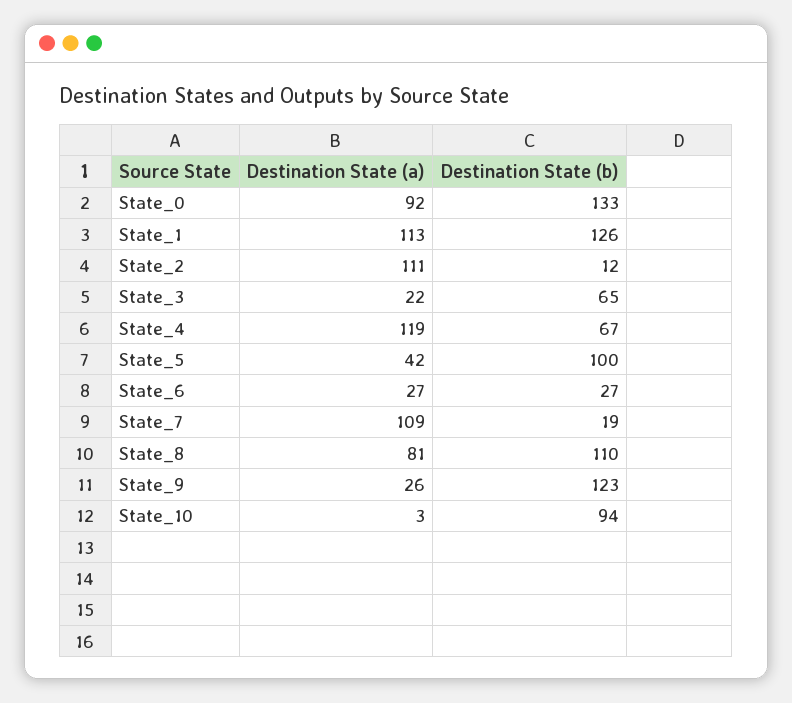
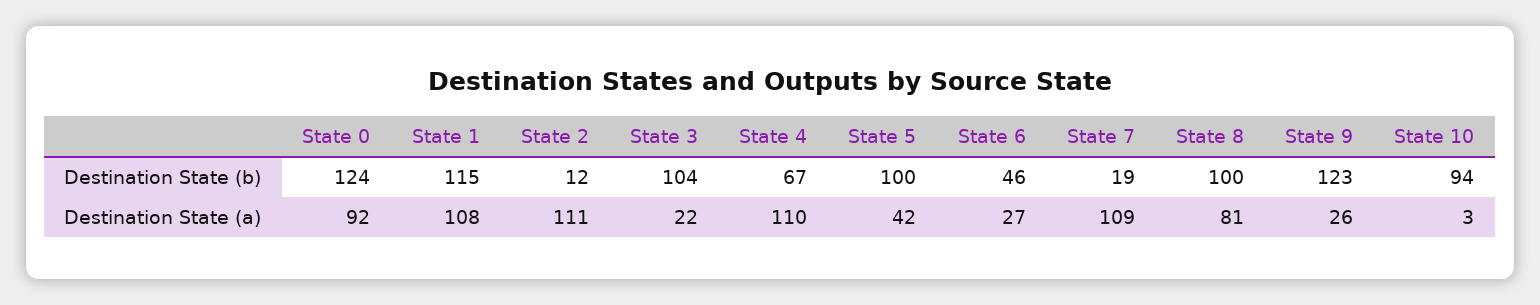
  {
    "Destination State (a)": {
      "State_0": 92,
-     "State_1": 113,
+     "State_1": 108,
      "State_2": 111,
      "State_3": 22,
-     "State_4": 119,
+     "State_4": 110,
      "State_5": 42,
      "State_6": 27,
      "State_7": 109,
      "State_8": 81,
      "State_9": 26,
      "State_10": 3
    },
    "Destination State (b)": {
-     "State_0": 133,
+     "State_0": 124,
-     "State_1": 126,
+     "State_1": 115,
      "State_2": 12,
-     "State_3": 65,
+     "State_3": 104,
      "State_4": 67,
      "State_5": 100,
-     "State_6": 27,
+     "State_6": 46,
      "State_7": 19,
-     "State_8": 110,
+     "State_8": 100,
      "State_9": 123,
      "State_10": 94
    }
  }

